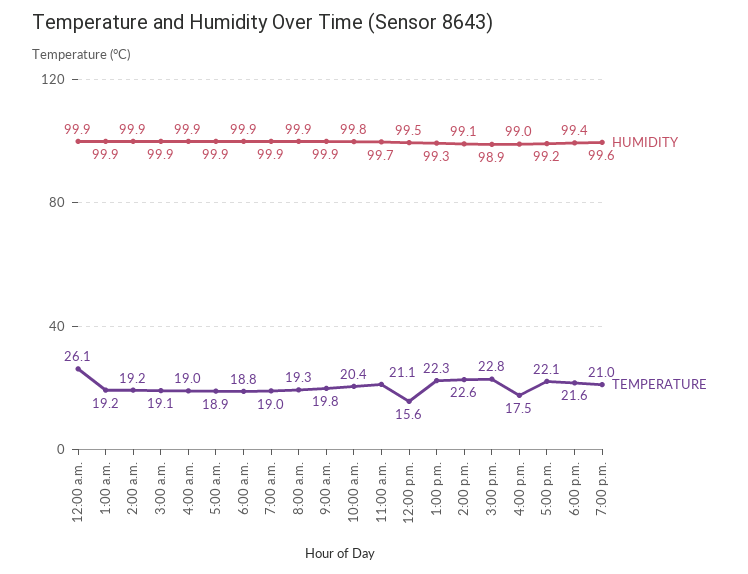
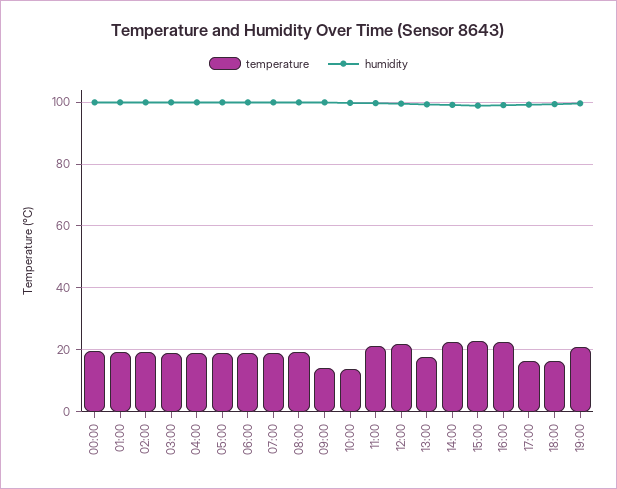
  {
    "HUMIDITY": {
      "12:00 a.m.": 99.9,
      "1:00 a.m.": 99.9,
      "2:00 a.m.": 99.9,
      "3:00 a.m.": 99.9,
      "4:00 a.m.": 99.9,
      "5:00 a.m.": 99.9,
      "6:00 a.m.": 99.9,
      "7:00 a.m.": 99.9,
      "8:00 a.m.": 99.9,
      "9:00 a.m.": 99.9,
      "10:00 a.m.": 99.8,
      "11:00 a.m.": 99.7,
      "12:00 p.m.": 99.5,
      "1:00 p.m.": 99.3,
      "2:00 p.m.": 99.1,
      "3:00 p.m.": 98.9,
      "4:00 p.m.": 99,
      "5:00 p.m.": 99.2,
      "6:00 p.m.": 99.4,
      "7:00 p.m.": 99.6
    },
    "TEMPERATURE": {
-     "12:00 a.m.": 26.1,
+     "12:00 a.m.": 20,
      "1:00 a.m.": 19.2,
      "2:00 a.m.": 19.2,
      "3:00 a.m.": 19.1,
      "4:00 a.m.": 19,
      "5:00 a.m.": 18.9,
      "6:00 a.m.": 18.8,
      "7:00 a.m.": 19,
      "8:00 a.m.": 19.3,
-     "9:00 a.m.": 19.8,
+     "9:00 a.m.": 14,
-     "10:00 a.m.": 20.4,
+     "10:00 a.m.": 14,
      "11:00 a.m.": 21.1,
-     "12:00 p.m.": 15.6,
+     "12:00 p.m.": 22,
-     "1:00 p.m.": 22.3,
+     "1:00 p.m.": 18,
      "2:00 p.m.": 22.6,
      "3:00 p.m.": 22.8,
-     "4:00 p.m.": 17.5,
+     "4:00 p.m.": 22,
-     "5:00 p.m.": 22.1,
+     "5:00 p.m.": 16,
-     "6:00 p.m.": 21.6,
+     "6:00 p.m.": 16,
      "7:00 p.m.": 21
    }
  }

